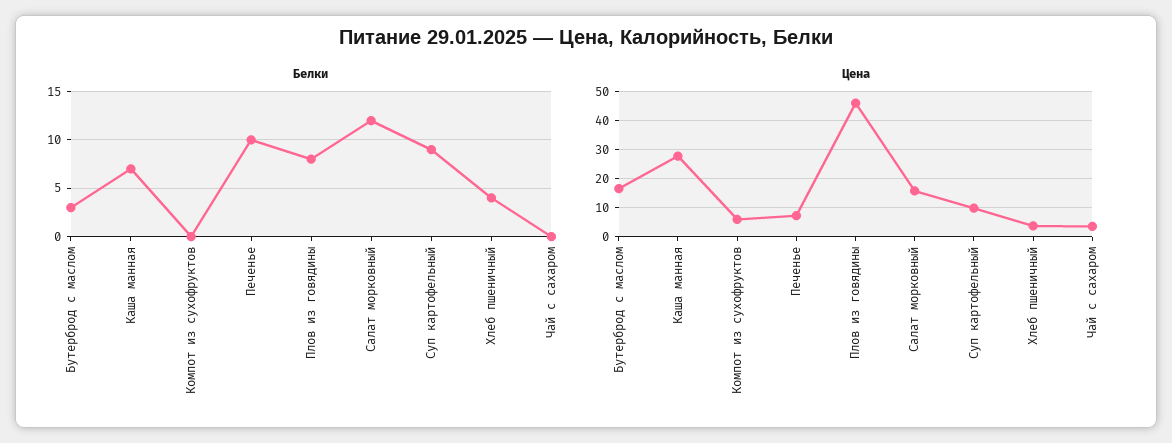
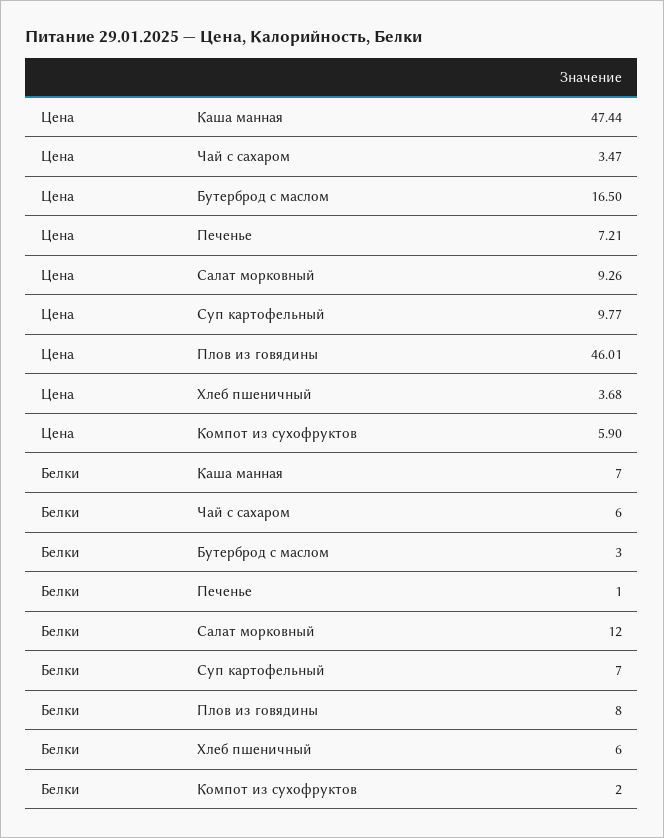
  {
    "Белки": {
      "Бутерброд с маслом": 3,
      "Каша манная": 7,
-     "Компот из сухофруктов": 0,
+     "Компот из сухофруктов": 2,
-     "Печенье": 10,
+     "Печенье": 1,
      "Плов из говядины": 8,
      "Салат морковный": 12,
-     "Суп картофельный": 9,
+     "Суп картофельный": 7,
-     "Хлеб пшеничный": 4,
+     "Хлеб пшеничный": 6,
-     "Чай с сахаром": 0
+     "Чай с сахаром": 6
    },
    "Цена": {
      "Бутерброд с маслом": 16.5,
-     "Каша манная": 27.5,
+     "Каша манная": 47.44,
      "Компот из сухофруктов": 5.9,
      "Печенье": 7.21,
      "Плов из говядины": 46.01,
-     "Салат морковный": 15,
+     "Салат морковный": 9.26,
      "Суп картофельный": 9.77,
      "Хлеб пшеничный": 3.68,
      "Чай с сахаром": 3.47
    }
  }

